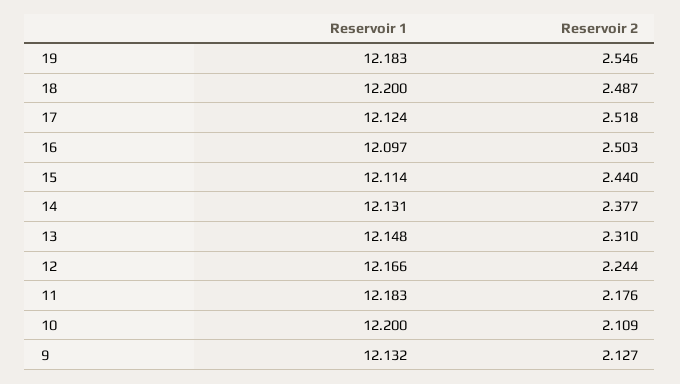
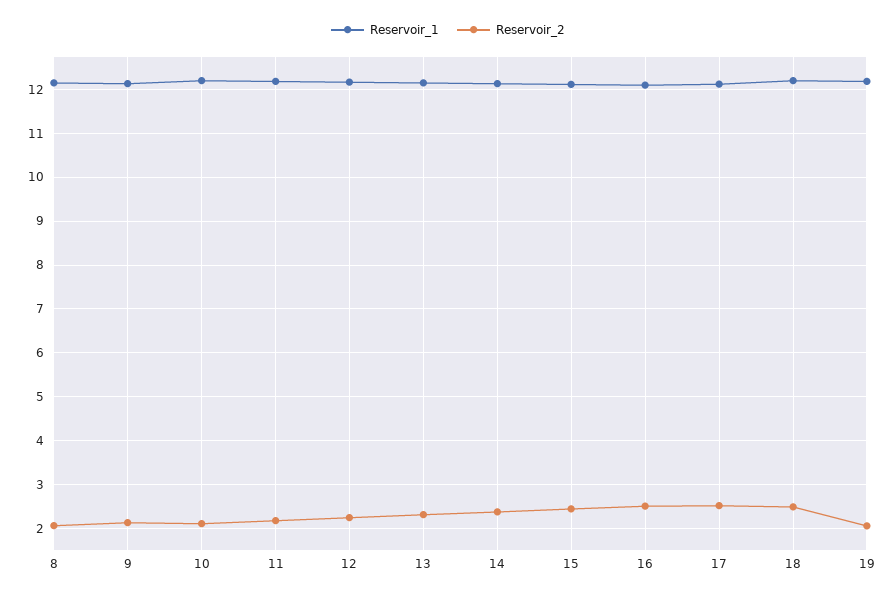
  {
    "Reservoir 1": {
      "19": 12.183,
      "18": 12.2,
      "17": 12.124,
      "16": 12.097,
      "15": 12.114,
      "14": 12.131,
      "13": 12.148,
      "12": 12.166,
      "11": 12.183,
      "10": 12.2,
-     "9": 12.132
+     "9": 12.132,
+     "8": 12.2
    },
    "Reservoir 2": {
-     "19": 2.546,
+     "19": 2,
      "18": 2.487,
      "17": 2.518,
      "16": 2.503,
      "15": 2.44,
      "14": 2.377,
      "13": 2.31,
      "12": 2.244,
      "11": 2.176,
      "10": 2.109,
-     "9": 2.127
+     "9": 2.127,
+     "8": 2
    }
  }

